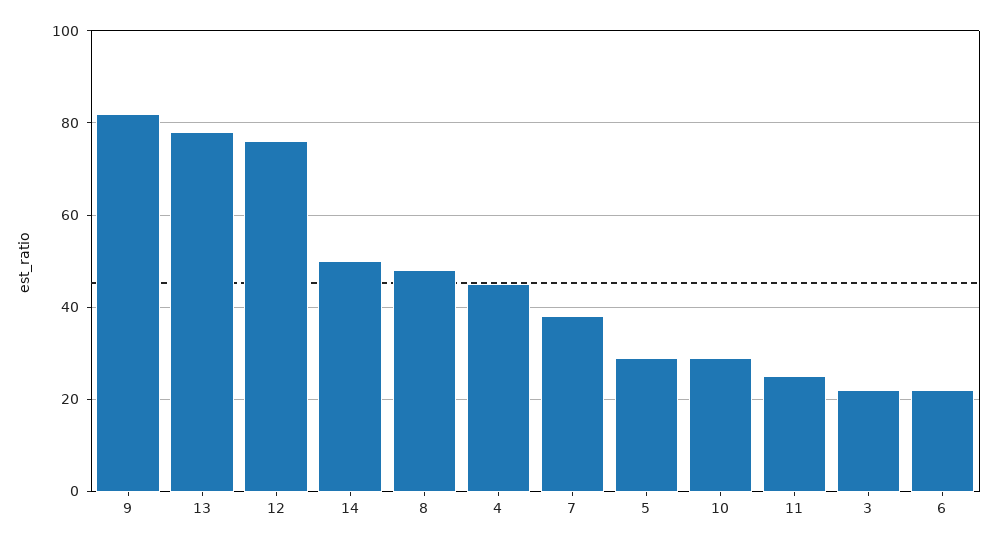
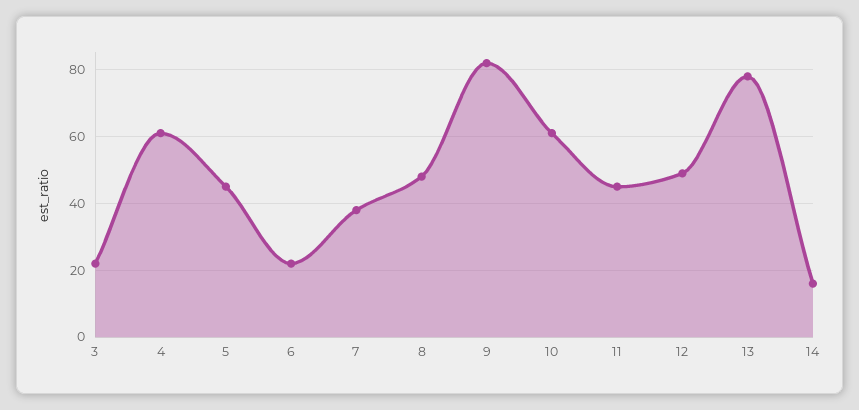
  {
    "9": 80,
    "13": 80,
-   "12": 75,
+   "12": 50,
-   "14": 50,
+   "14": 15,
    "8": 50,
-   "4": 45,
+   "4": 60,
    "7": 40,
-   "5": 30,
+   "5": 45,
-   "10": 30,
+   "10": 60,
-   "11": 25,
+   "11": 45,
    "3": 20,
    "6": 20
  }

